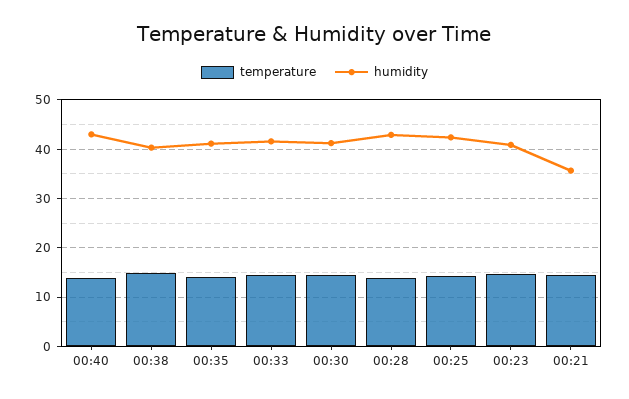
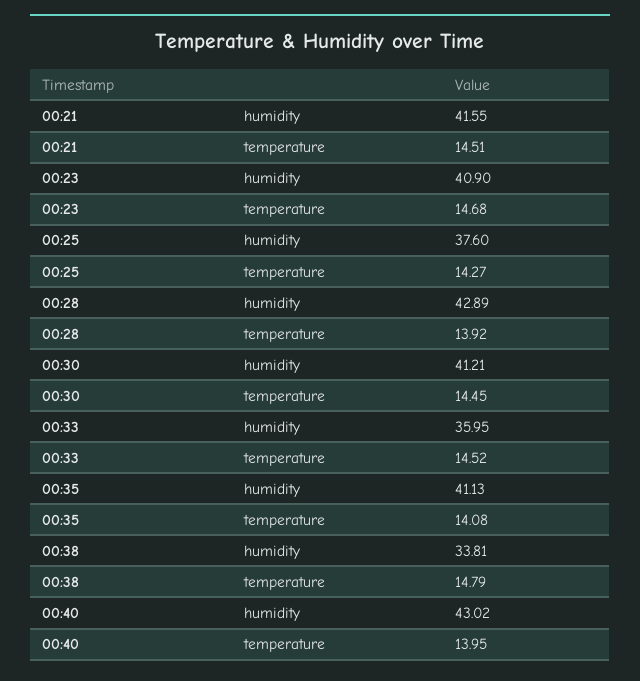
  {
    "temperature": {
      "00:40": 13.95,
      "00:38": 14.79,
      "00:35": 14.08,
      "00:33": 14.52,
      "00:30": 14.45,
      "00:28": 13.92,
      "00:25": 14.27,
      "00:23": 14.68,
      "00:21": 14.51
    },
    "humidity": {
      "00:40": 43.02,
-     "00:38": 40,
+     "00:38": 33.81,
      "00:35": 41.13,
-     "00:33": 42,
+     "00:33": 35.95,
      "00:30": 41.21,
      "00:28": 42.89,
-     "00:25": 42,
+     "00:25": 37.6,
      "00:23": 40.9,
-     "00:21": 36
+     "00:21": 41.55
    }
  }

